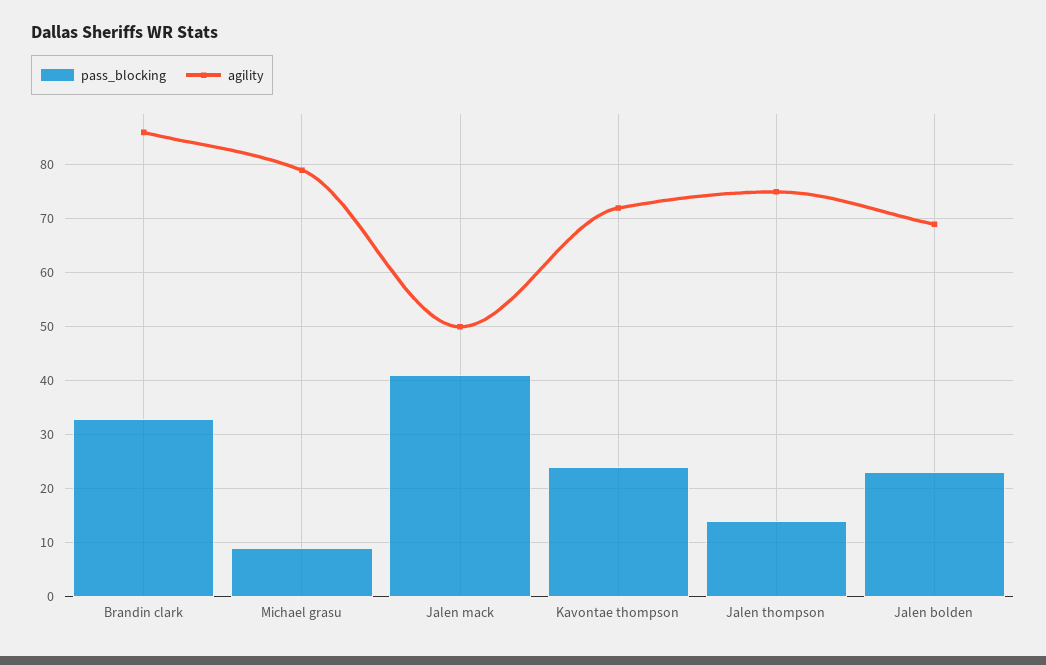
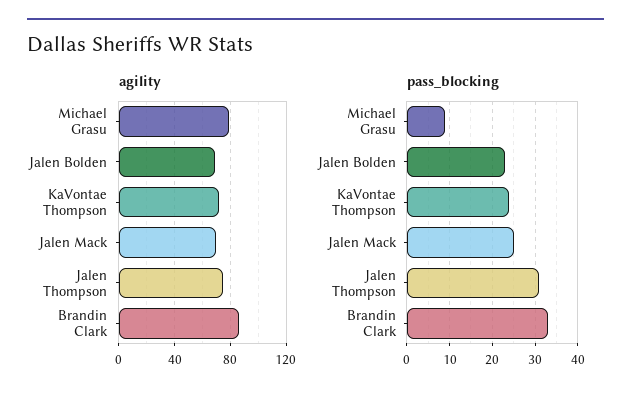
  {
    "pass_blocking": {
      "Brandin clark": 35,
      "Michael grasu": 10,
-     "Jalen mack": 40,
+     "Jalen mack": 25,
      "Kavontae thompson": 25,
-     "Jalen thompson": 15,
+     "Jalen thompson": 30,
      "Jalen bolden": 25
    },
    "agility": {
      "Brandin clark": 85,
      "Michael grasu": 80,
-     "Jalen mack": 50,
+     "Jalen mack": 70,
      "Kavontae thompson": 70,
      "Jalen thompson": 75,
      "Jalen bolden": 70
    }
  }

